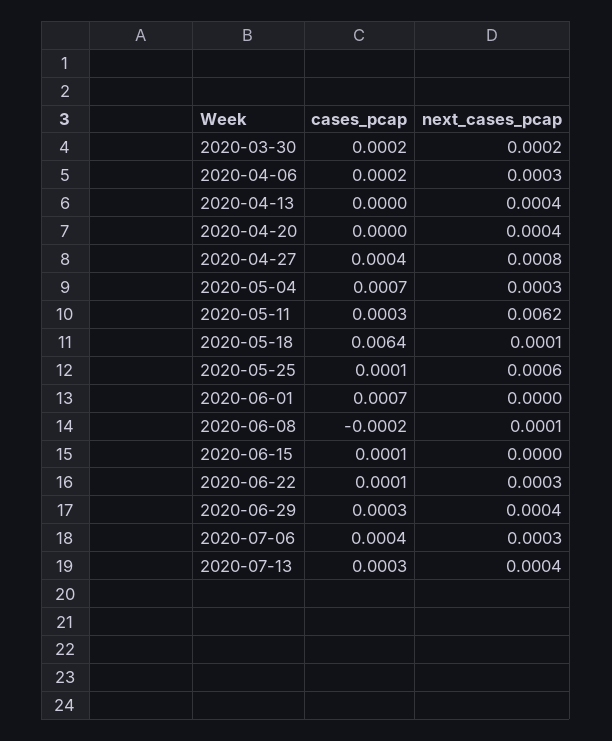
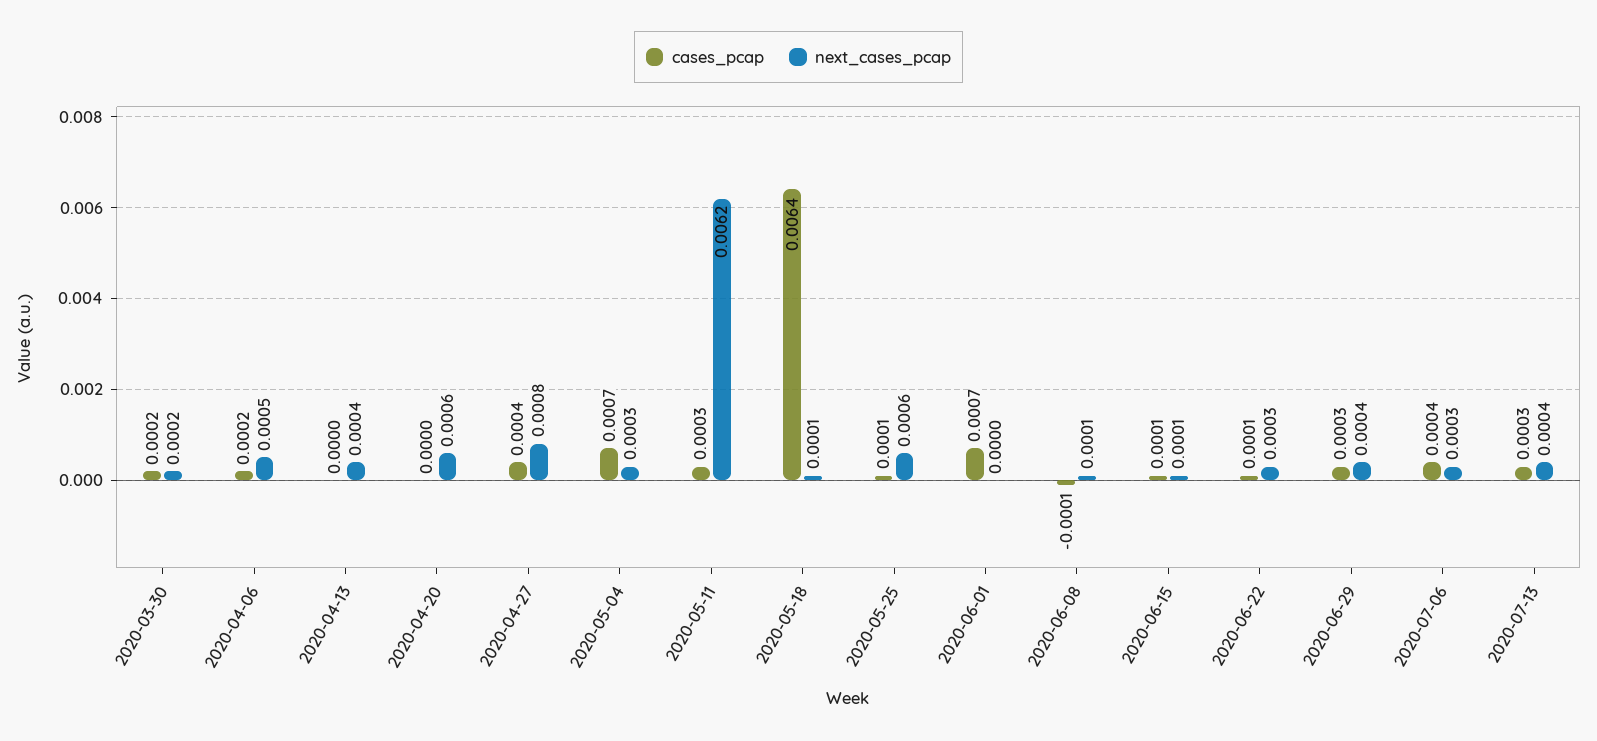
  {
    "cases_pcap": {
      "2020-03-30": 0.0002,
      "2020-04-06": 0.0002,
      "2020-04-13": 0,
      "2020-04-20": 0,
      "2020-04-27": 0.0004,
      "2020-05-04": 0.0007,
      "2020-05-11": 0.0003,
      "2020-05-18": 0.0064,
      "2020-05-25": 0.0001,
      "2020-06-01": 0.0007,
-     "2020-06-08": -0.0002,
+     "2020-06-08": -0.0001,
      "2020-06-15": 0.0001,
      "2020-06-22": 0.0001,
      "2020-06-29": 0.0003,
      "2020-07-06": 0.0004,
      "2020-07-13": 0.0003
    },
    "next_cases_pcap": {
      "2020-03-30": 0.0002,
-     "2020-04-06": 0.0003,
+     "2020-04-06": 0.0005,
      "2020-04-13": 0.0004,
-     "2020-04-20": 0.0004,
+     "2020-04-20": 0.0006,
      "2020-04-27": 0.0008,
      "2020-05-04": 0.0003,
      "2020-05-11": 0.0062,
      "2020-05-18": 0.0001,
      "2020-05-25": 0.0006,
      "2020-06-01": 0,
      "2020-06-08": 0.0001,
-     "2020-06-15": 0,
+     "2020-06-15": 0.0001,
      "2020-06-22": 0.0003,
      "2020-06-29": 0.0004,
      "2020-07-06": 0.0003,
      "2020-07-13": 0.0004
    }
  }

